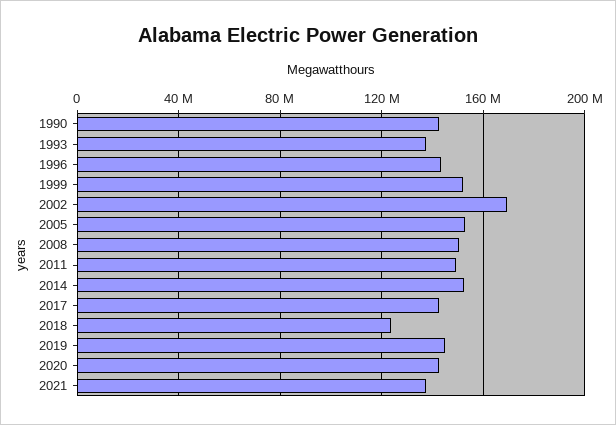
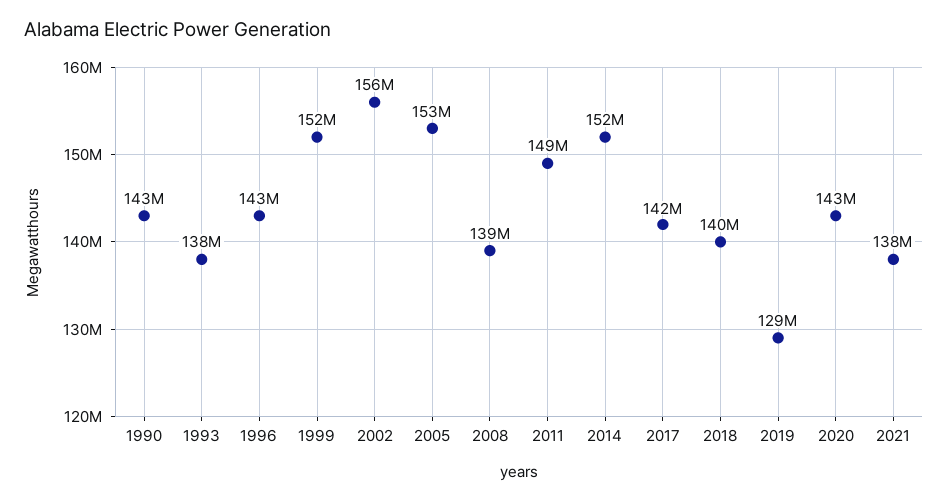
  {
    "1990": 143000000,
    "1993": 138000000,
    "1996": 143000000,
    "1999": 152000000,
-   "2002": 170000000,
+   "2002": 156000000,
    "2005": 153000000,
-   "2008": 150000000,
+   "2008": 139000000,
    "2011": 149000000,
    "2014": 152000000,
    "2017": 142000000,
-   "2018": 125000000,
+   "2018": 140000000,
-   "2019": 145000000,
+   "2019": 129000000,
    "2020": 143000000,
    "2021": 138000000
  }

